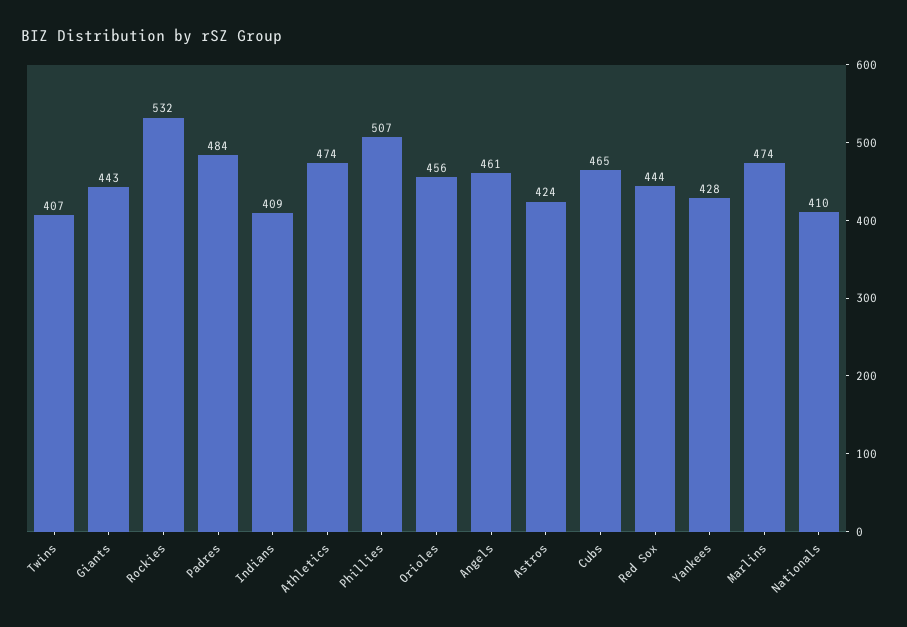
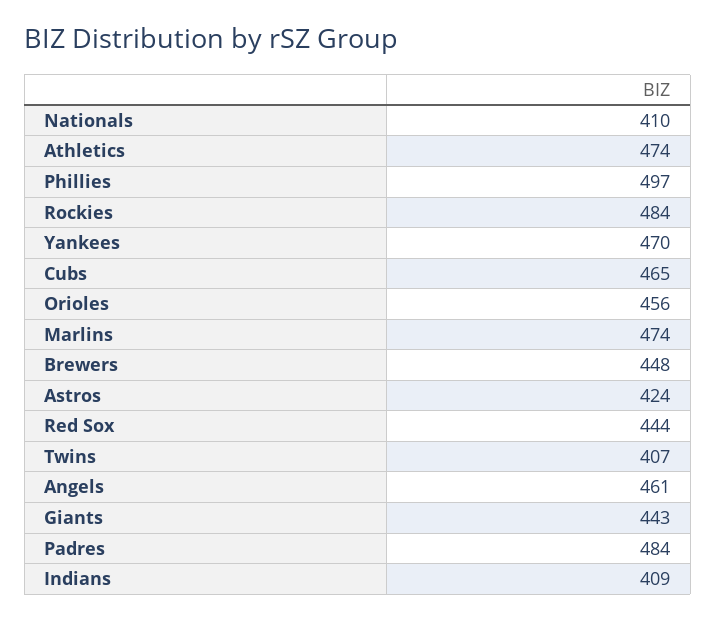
  {
    "Twins": 407,
    "Giants": 443,
-   "Rockies": 532,
+   "Rockies": 484,
    "Padres": 484,
    "Indians": 409,
    "Athletics": 474,
-   "Phillies": 507,
+   "Phillies": 497,
    "Orioles": 456,
    "Angels": 461,
    "Astros": 424,
    "Cubs": 465,
    "Red Sox": 444,
-   "Yankees": 428,
+   "Yankees": 470,
    "Marlins": 474,
-   "Nationals": 410
+   "Nationals": 410,
+   "Brewers": 448
  }

